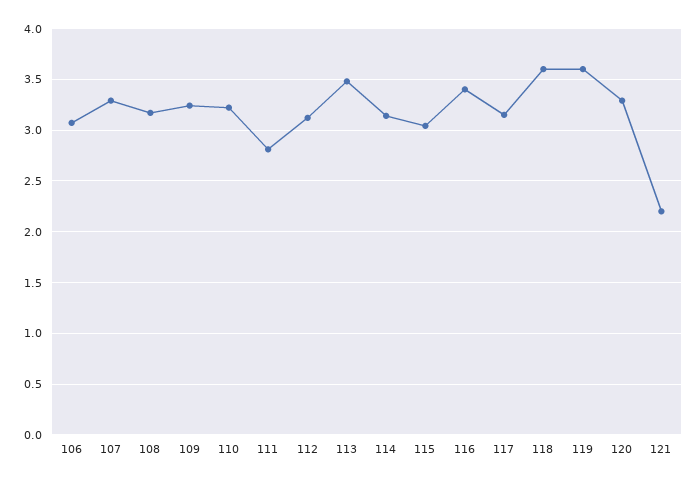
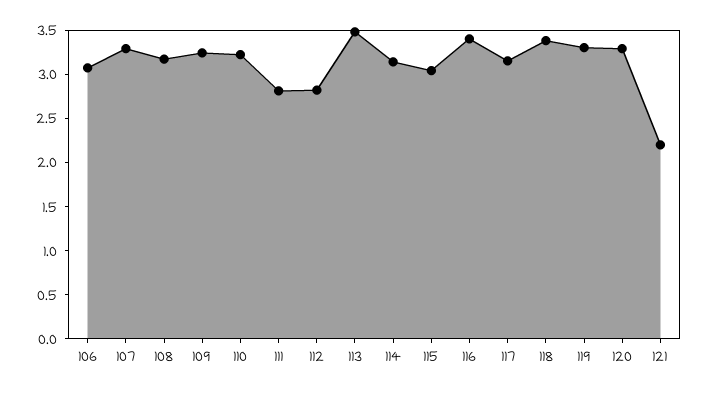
  {
    "106": 3.1,
    "107": 3.3,
    "108": 3.2,
    "109": 3.2,
    "110": 3.2,
    "111": 2.8,
-   "112": 3.1,
+   "112": 2.8,
    "113": 3.5,
    "114": 3.1,
    "115": 3,
    "116": 3.4,
    "117": 3.2,
-   "118": 3.6,
+   "118": 3.4,
-   "119": 3.6,
+   "119": 3.3,
    "120": 3.3,
    "121": 2.2
  }

